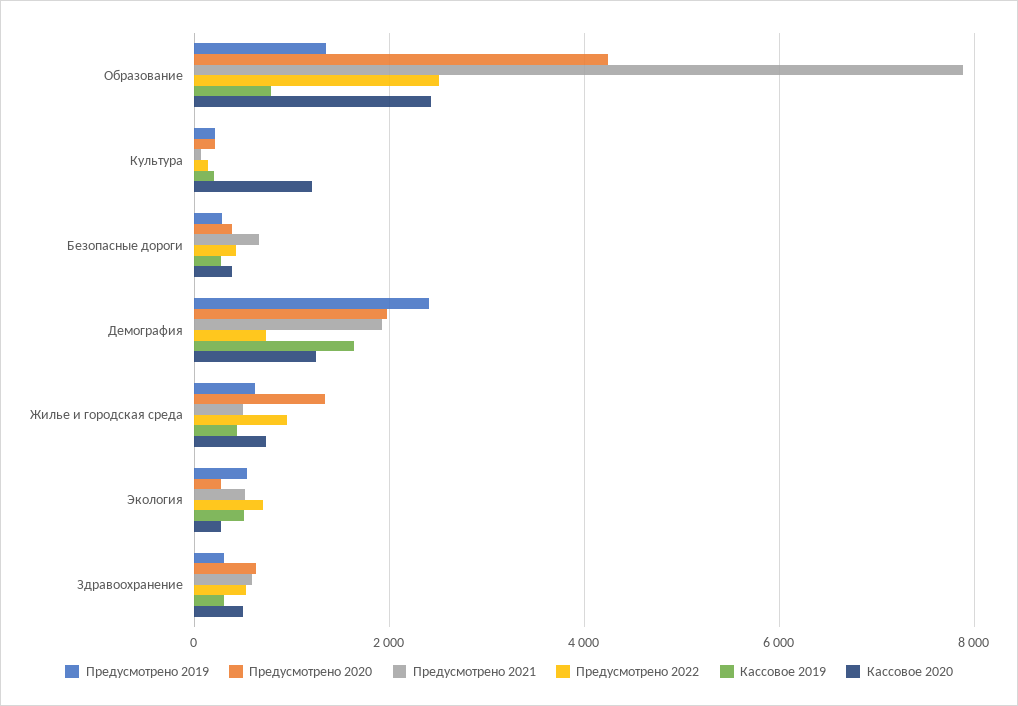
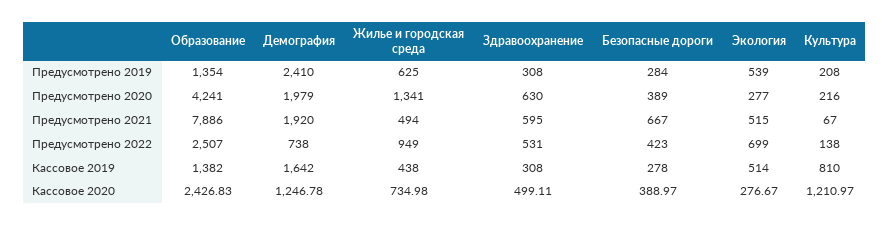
  {
    "Предусмотрено 2019": {
      "Образование": 1354,
      "Культура": 208,
      "Безопасные дороги": 284,
      "Демография": 2410,
      "Жилье и городская среда": 625,
      "Экология": 539,
      "Здравоохранение": 308
    },
    "Предусмотрено 2020": {
      "Образование": 4241,
      "Культура": 216,
      "Безопасные дороги": 389,
      "Демография": 1979,
      "Жилье и городская среда": 1341,
      "Экология": 277,
      "Здравоохранение": 630
    },
    "Предусмотрено 2021": {
      "Образование": 7886,
      "Культура": 67,
      "Безопасные дороги": 667,
      "Демография": 1920,
      "Жилье и городская среда": 494,
      "Экология": 515,
      "Здравоохранение": 595
    },
    "Предусмотрено 2022": {
      "Образование": 2507,
      "Культура": 138,
      "Безопасные дороги": 423,
      "Демография": 738,
      "Жилье и городская среда": 949,
      "Экология": 699,
      "Здравоохранение": 531
    },
    "Кассовое 2019": {
-     "Образование": 800,
+     "Образование": 1382,
-     "Культура": 200,
+     "Культура": 810,
      "Безопасные дороги": 278,
      "Демография": 1642,
      "Жилье и городская среда": 438,
      "Экология": 514,
      "Здравоохранение": 308
    },
    "Кассовое 2020": {
      "Образование": 2426.83,
      "Культура": 1210.97,
      "Безопасные дороги": 388.97,
      "Демография": 1246.78,
      "Жилье и городская среда": 734.98,
      "Экология": 276.67,
      "Здравоохранение": 499.11
    }
  }

